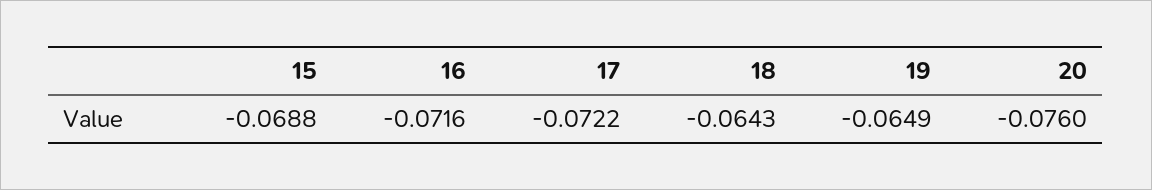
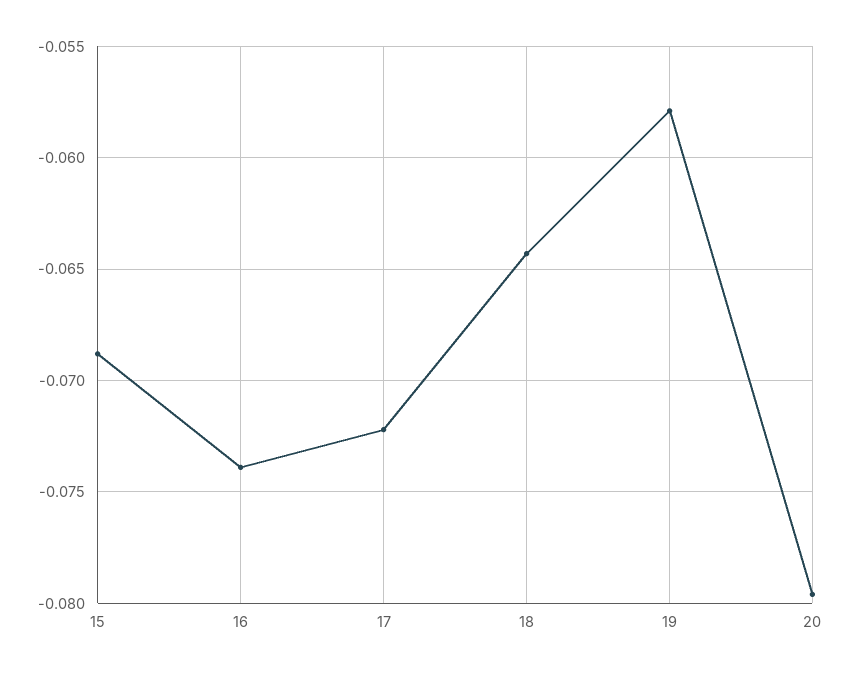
  {
    "15": -0.0688,
-   "16": -0.0716,
+   "16": -0.074,
    "17": -0.0722,
    "18": -0.0643,
-   "19": -0.0649,
+   "19": -0.058,
-   "20": -0.076
+   "20": -0.0795
  }

